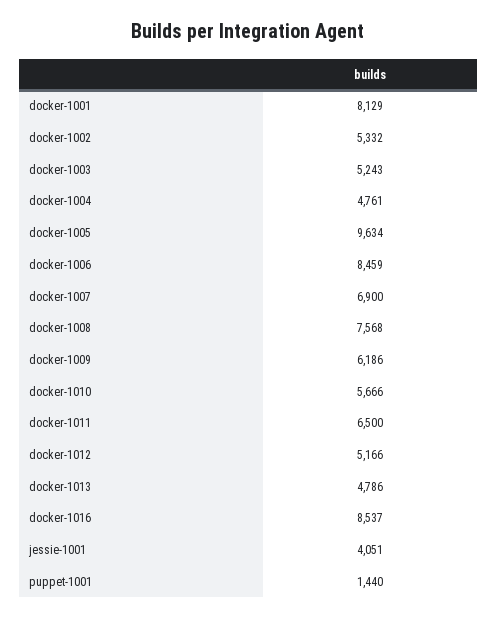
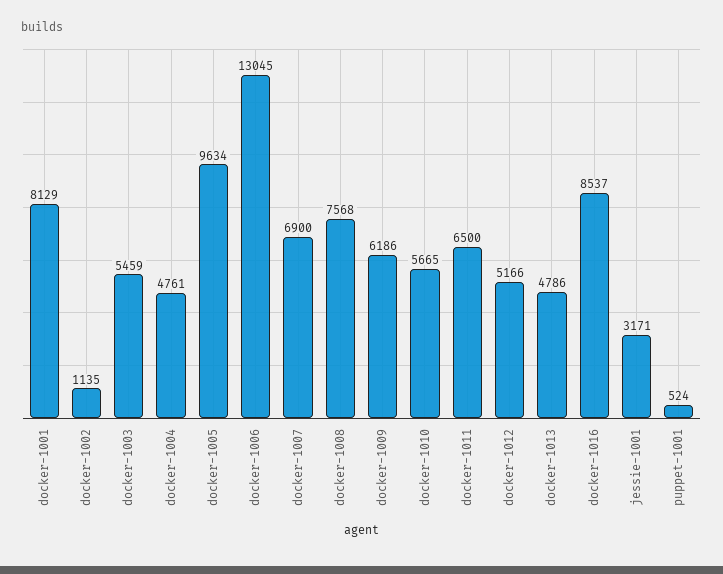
  {
    "docker-1001": 8129,
-   "docker-1002": 5332,
+   "docker-1002": 1135,
-   "docker-1003": 5243,
+   "docker-1003": 5459,
    "docker-1004": 4761,
    "docker-1005": 9634,
-   "docker-1006": 8459,
+   "docker-1006": 13045,
    "docker-1007": 6900,
    "docker-1008": 7568,
    "docker-1009": 6186,
-   "docker-1010": 5666,
+   "docker-1010": 5665,
    "docker-1011": 6500,
    "docker-1012": 5166,
    "docker-1013": 4786,
    "docker-1016": 8537,
-   "jessie-1001": 4051,
+   "jessie-1001": 3171,
-   "puppet-1001": 1440
+   "puppet-1001": 524
  }

